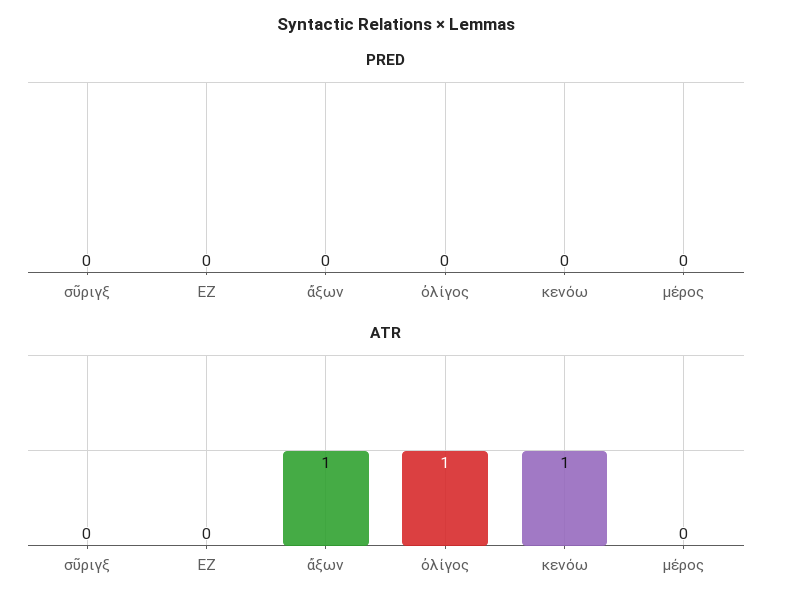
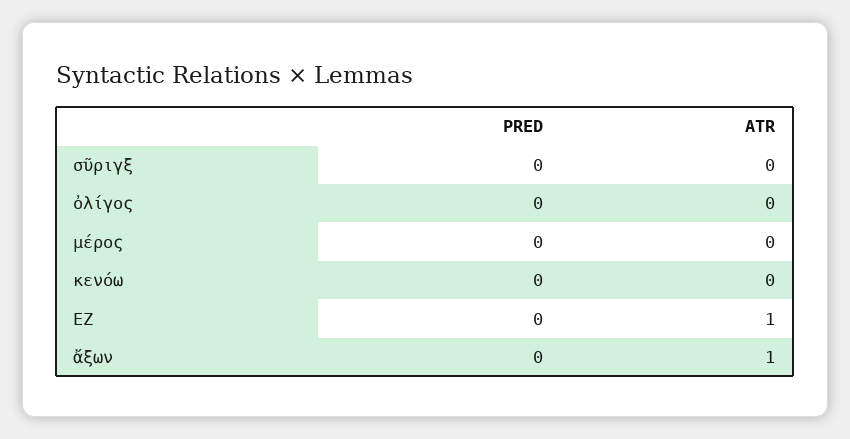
  {
    "PRED": {
      "σῦριγξ": 0,
      "ΕΖ": 0,
      "ἄξων": 0,
      "ὀλίγος": 0,
      "κενόω": 0,
      "μέρος": 0
    },
    "ATR": {
      "σῦριγξ": 0,
-     "ΕΖ": 0,
+     "ΕΖ": 1,
      "ἄξων": 1,
-     "ὀλίγος": 1,
+     "ὀλίγος": 0,
-     "κενόω": 1,
+     "κενόω": 0,
      "μέρος": 0
    }
  }

